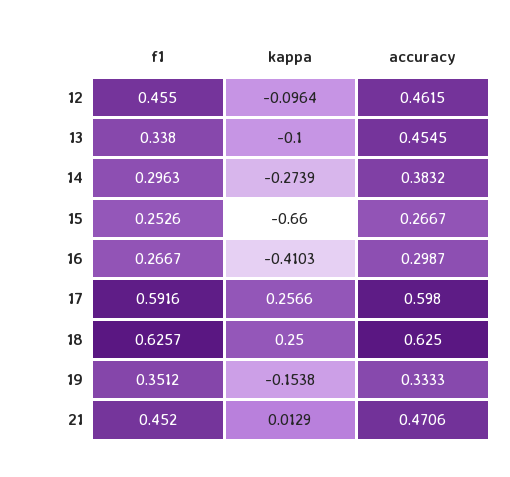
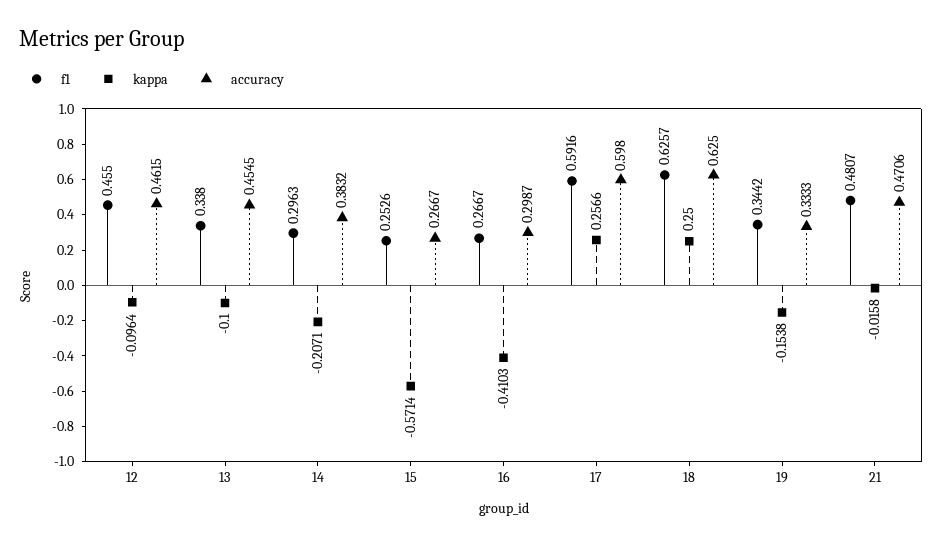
  {
    "f1": {
      "12": 0.455,
      "13": 0.338,
      "14": 0.2963,
      "15": 0.2526,
      "16": 0.2667,
      "17": 0.5916,
      "18": 0.6257,
-     "19": 0.3512,
+     "19": 0.3442,
-     "21": 0.452
+     "21": 0.4807
    },
    "kappa": {
      "12": -0.0964,
      "13": -0.1,
-     "14": -0.2739,
+     "14": -0.2071,
-     "15": -0.66,
+     "15": -0.5714,
      "16": -0.4103,
      "17": 0.2566,
      "18": 0.25,
      "19": -0.1538,
-     "21": 0.0129
+     "21": -0.0158
    },
    "accuracy": {
      "12": 0.4615,
      "13": 0.4545,
      "14": 0.3832,
      "15": 0.2667,
      "16": 0.2987,
      "17": 0.598,
      "18": 0.625,
      "19": 0.3333,
      "21": 0.4706
    }
  }

